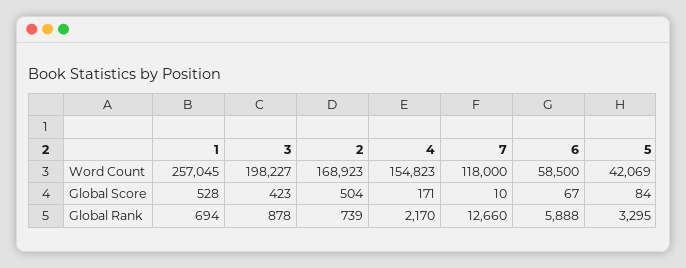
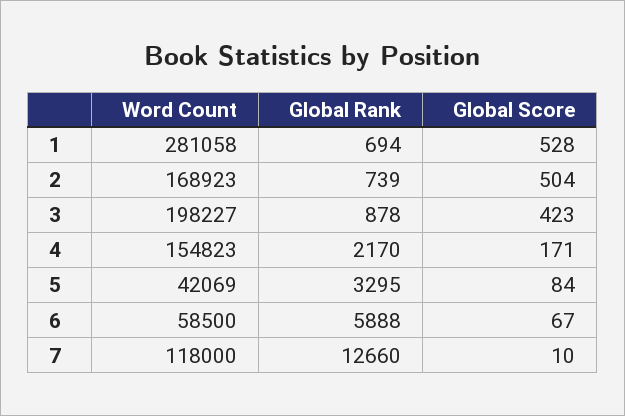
  {
    "1": {
-     "Word Count": 257045,
+     "Word Count": 281058,
      "Global Score": 528,
      "Global Rank": 694
    },
    "3": {
      "Word Count": 198227,
      "Global Score": 423,
      "Global Rank": 878
    },
    "2": {
      "Word Count": 168923,
      "Global Score": 504,
      "Global Rank": 739
    },
    "4": {
      "Word Count": 154823,
      "Global Score": 171,
      "Global Rank": 2170
    },
    "7": {
      "Word Count": 118000,
      "Global Score": 10,
      "Global Rank": 12660
    },
    "6": {
      "Word Count": 58500,
      "Global Score": 67,
      "Global Rank": 5888
    },
    "5": {
      "Word Count": 42069,
      "Global Score": 84,
      "Global Rank": 3295
    }
  }

